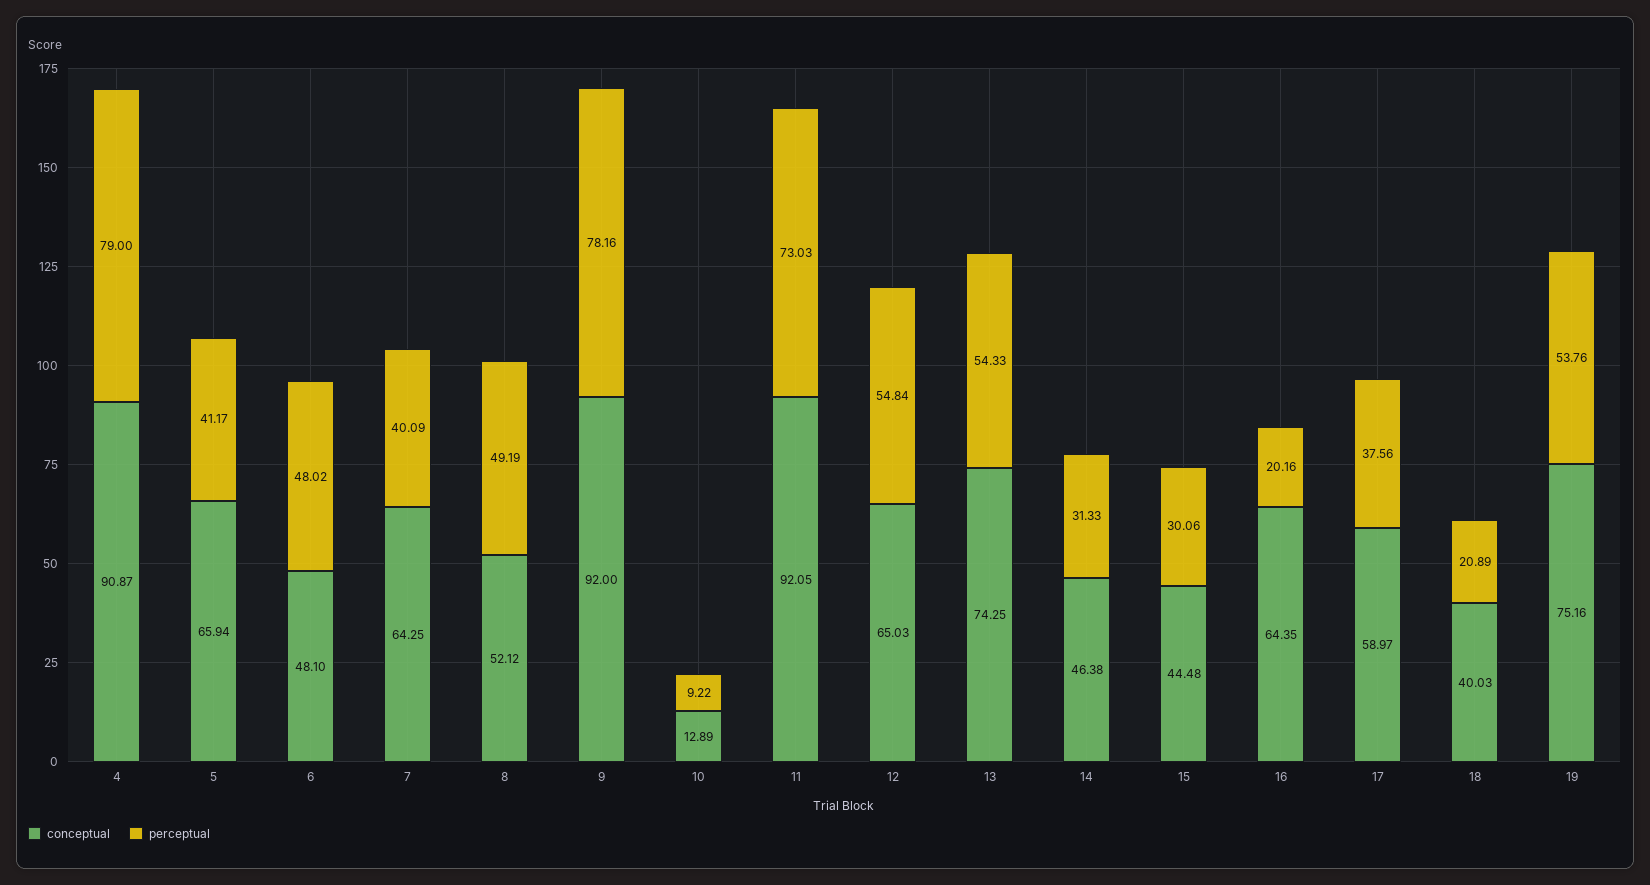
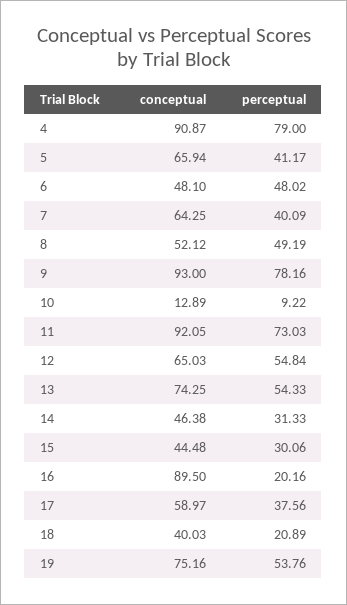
  {
    "conceptual": {
      "4": 90.87,
      "5": 65.94,
      "6": 48.1,
      "7": 64.25,
      "8": 52.12,
-     "9": 92,
+     "9": 93,
      "10": 12.89,
      "11": 92.05,
      "12": 65.03,
      "13": 74.25,
      "14": 46.38,
      "15": 44.48,
-     "16": 64.35,
+     "16": 89.5,
      "17": 58.97,
      "18": 40.03,
      "19": 75.16
    },
    "perceptual": {
      "4": 79,
      "5": 41.17,
      "6": 48.02,
      "7": 40.09,
      "8": 49.19,
      "9": 78.16,
      "10": 9.22,
      "11": 73.03,
      "12": 54.84,
      "13": 54.33,
      "14": 31.33,
      "15": 30.06,
      "16": 20.16,
      "17": 37.56,
      "18": 20.89,
      "19": 53.76
    }
  }

